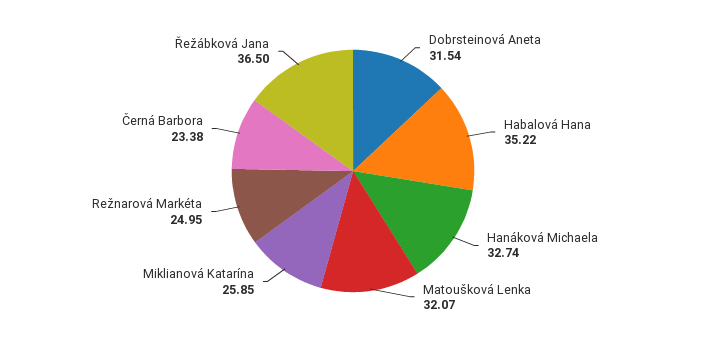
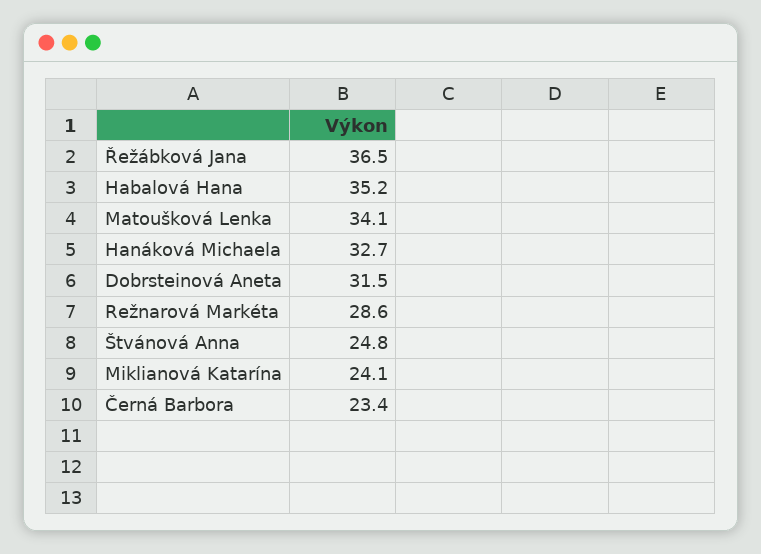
  {
    "Dobrsteinová Aneta": 31.54,
    "Habalová Hana": 35.22,
    "Hanáková Michaela": 32.74,
-   "Matoušková Lenka": 32.07,
+   "Matoušková Lenka": 34.1,
-   "Miklianová Katarína": 25.85,
+   "Miklianová Katarína": 24.1,
-   "Režnarová Markéta": 24.95,
+   "Režnarová Markéta": 28.6,
    "Černá Barbora": 23.38,
-   "Řežábková Jana": 36.5
+   "Řežábková Jana": 36.5,
+   "Štvánová Anna": 24.8
  }

